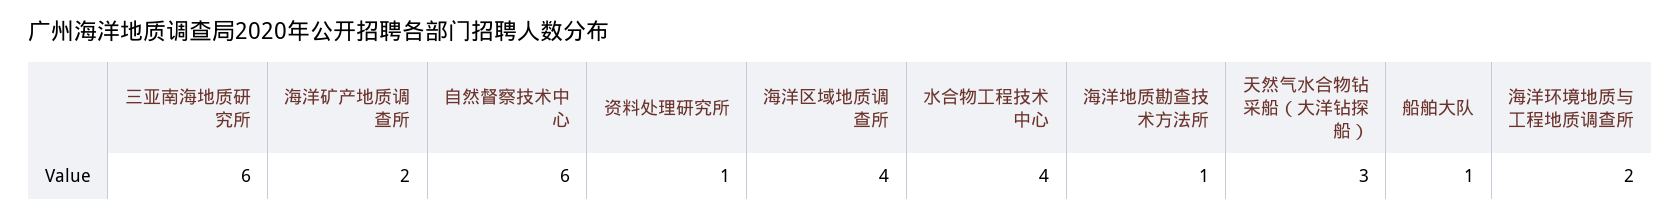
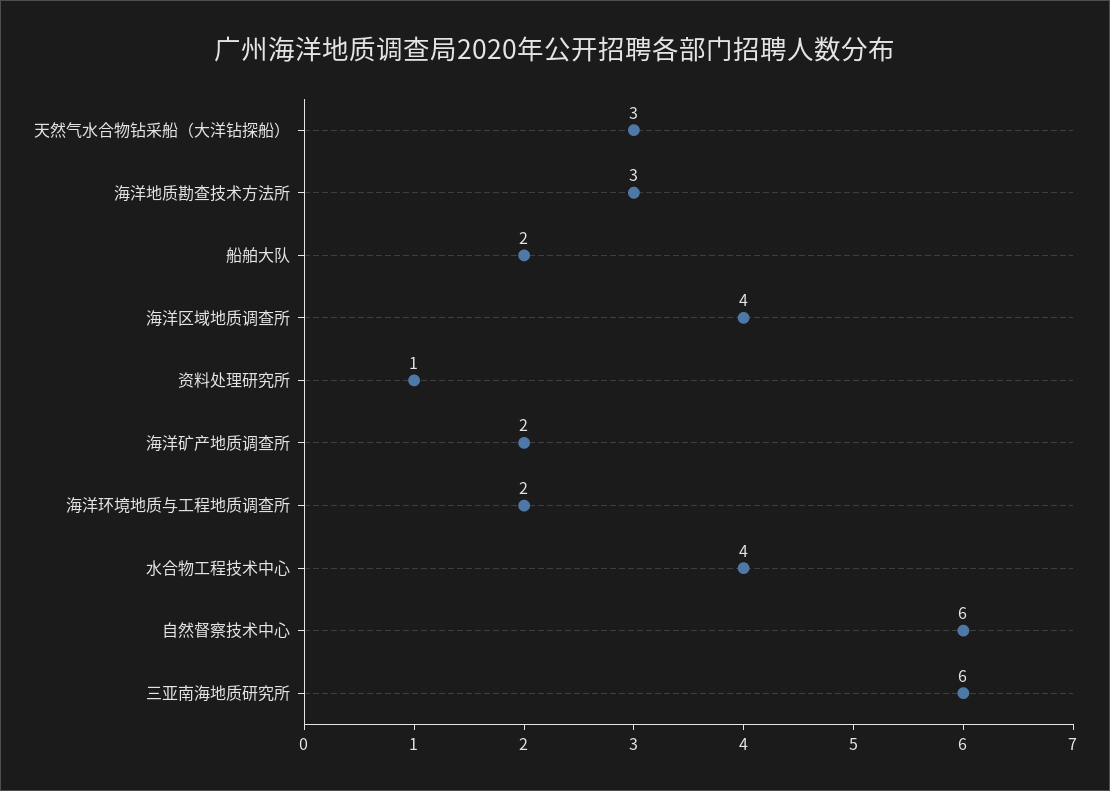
  {
    "三亚南海地质研究所": 6,
    "海洋矿产地质调查所": 2,
    "自然督察技术中心": 6,
    "资料处理研究所": 1,
    "海洋区域地质调查所": 4,
    "水合物工程技术中心": 4,
-   "海洋地质勘查技术方法所": 1,
+   "海洋地质勘查技术方法所": 3,
    "天然气水合物钻采船（大洋钻探船）": 3,
-   "船舶大队": 1,
+   "船舶大队": 2,
    "海洋环境地质与工程地质调查所": 2
  }

